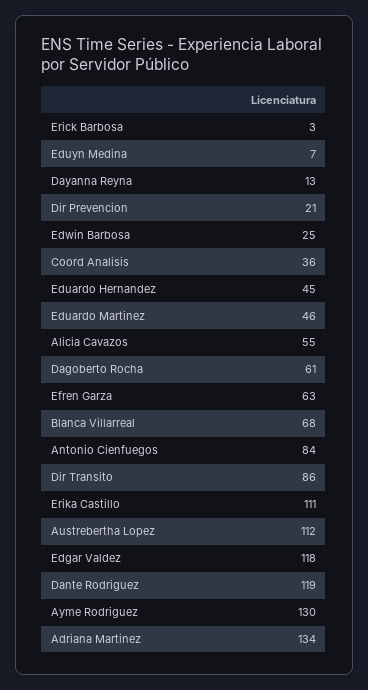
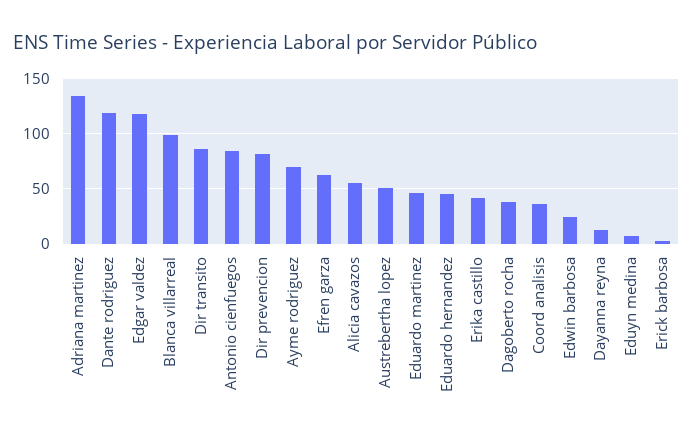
  {
    "Erick Barbosa": 3,
    "Eduyn Medina": 7,
    "Dayanna Reyna": 13,
-   "Dir Prevencion": 21,
+   "Dir Prevencion": 80,
    "Edwin Barbosa": 25,
    "Coord Analisis": 36,
    "Eduardo Hernandez": 45,
    "Eduardo Martinez": 46,
    "Alicia Cavazos": 55,
-   "Dagoberto Rocha": 61,
+   "Dagoberto Rocha": 40,
    "Efren Garza": 63,
-   "Blanca Villarreal": 68,
+   "Blanca Villarreal": 100,
    "Antonio Cienfuegos": 84,
    "Dir Transito": 86,
-   "Erika Castillo": 111,
+   "Erika Castillo": 40,
-   "Austrebertha Lopez": 112,
+   "Austrebertha Lopez": 50,
    "Edgar Valdez": 118,
    "Dante Rodriguez": 119,
-   "Ayme Rodriguez": 130,
+   "Ayme Rodriguez": 70,
    "Adriana Martinez": 134
  }

